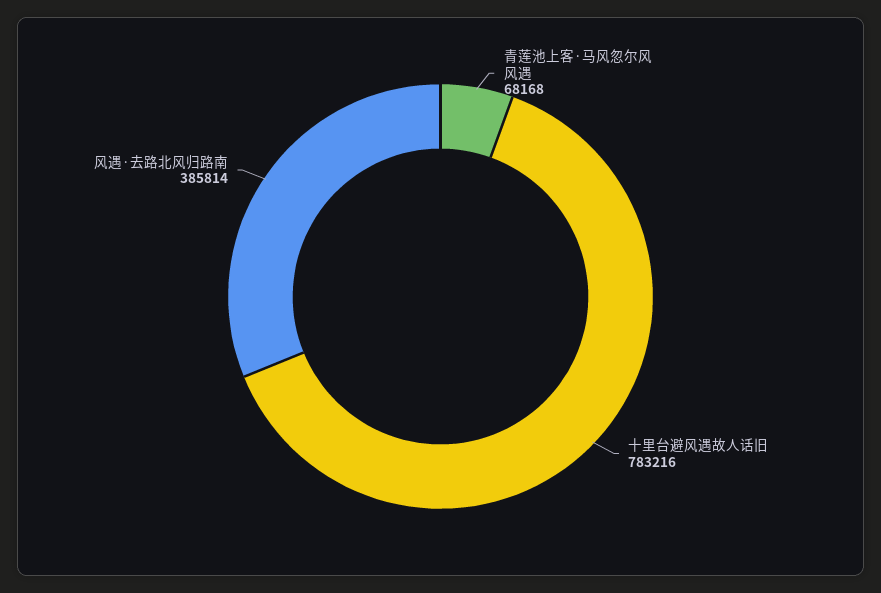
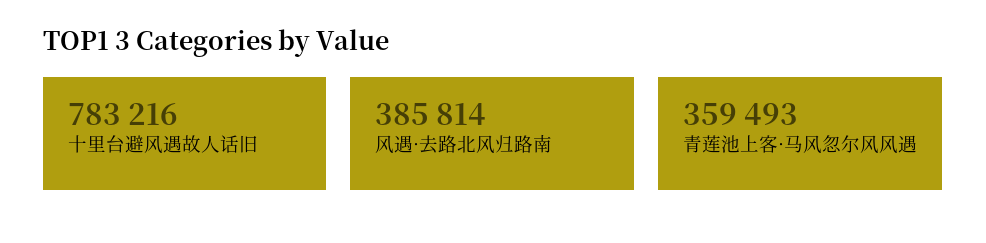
  {
-   "青莲池上客·马风忽尔风风遇": 68168,
+   "青莲池上客·马风忽尔风风遇": 359493,
    "十里台避风遇故人话旧": 783216,
    "风遇·去路北风归路南": 385814
  }

